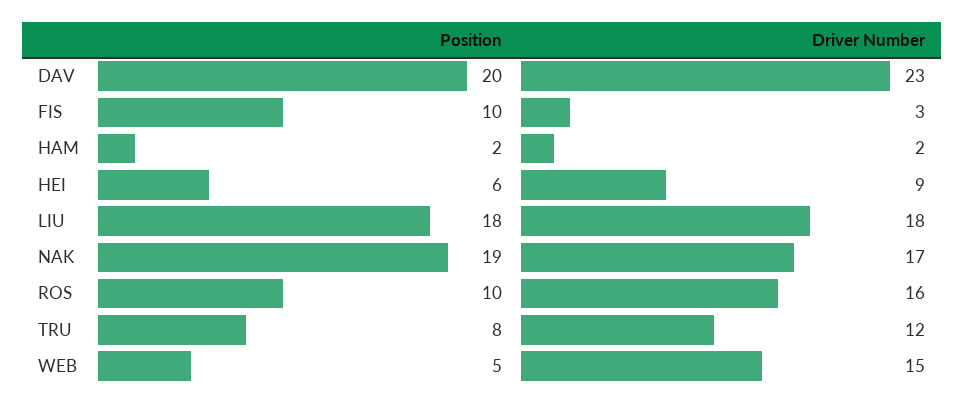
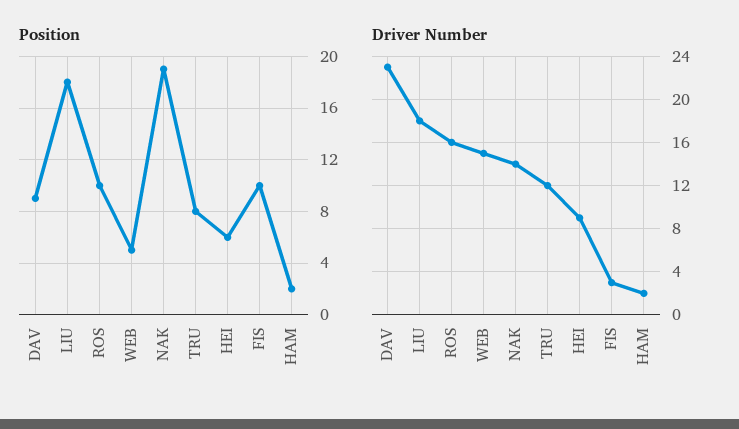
  {
    "Position": {
-     "DAV": 20,
+     "DAV": 9,
      "FIS": 10,
      "HAM": 2,
      "HEI": 6,
      "LIU": 18,
      "NAK": 19,
      "ROS": 10,
      "TRU": 8,
      "WEB": 5
    },
    "Driver Number": {
      "DAV": 23,
      "FIS": 3,
      "HAM": 2,
      "HEI": 9,
      "LIU": 18,
-     "NAK": 17,
+     "NAK": 14,
      "ROS": 16,
      "TRU": 12,
      "WEB": 15
    }
  }

